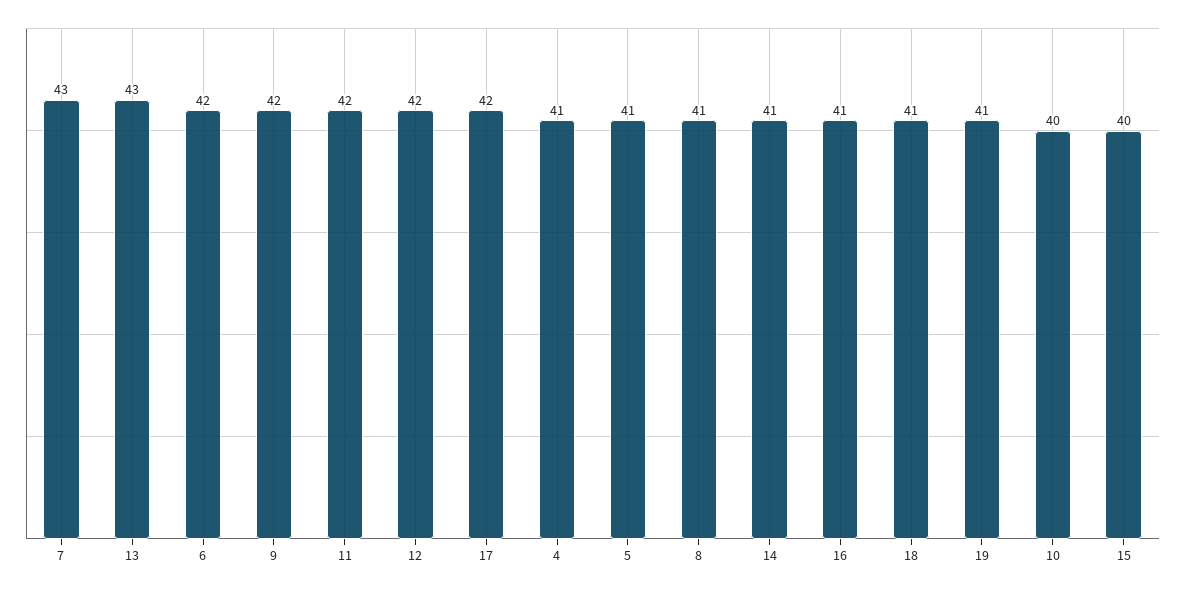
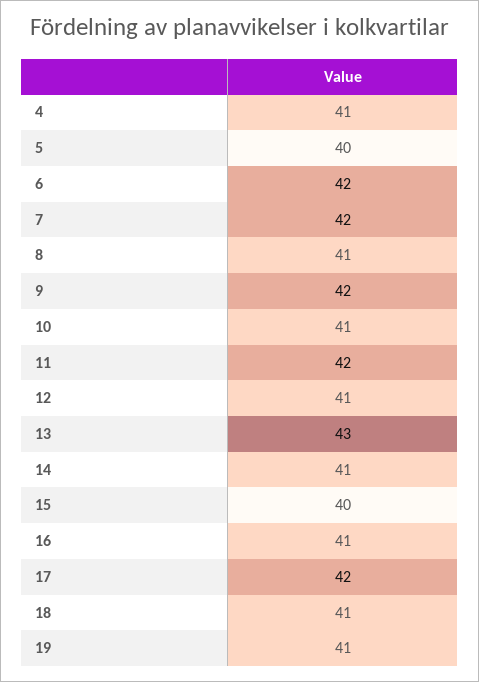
  {
-   "7": 43,
+   "7": 42,
    "13": 43,
    "6": 42,
    "9": 42,
    "11": 42,
-   "12": 42,
+   "12": 41,
    "17": 42,
    "4": 41,
-   "5": 41,
+   "5": 40,
    "8": 41,
    "14": 41,
    "16": 41,
    "18": 41,
    "19": 41,
-   "10": 40,
+   "10": 41,
    "15": 40
  }

